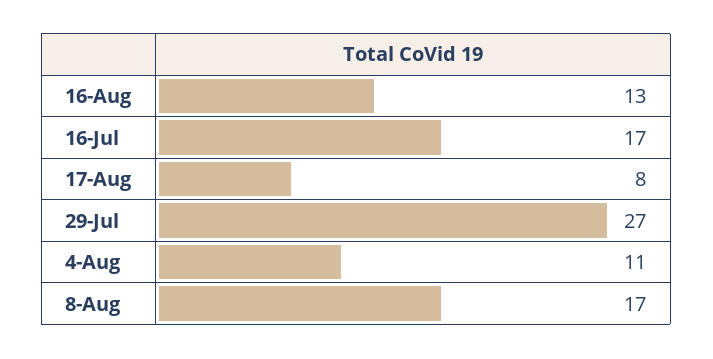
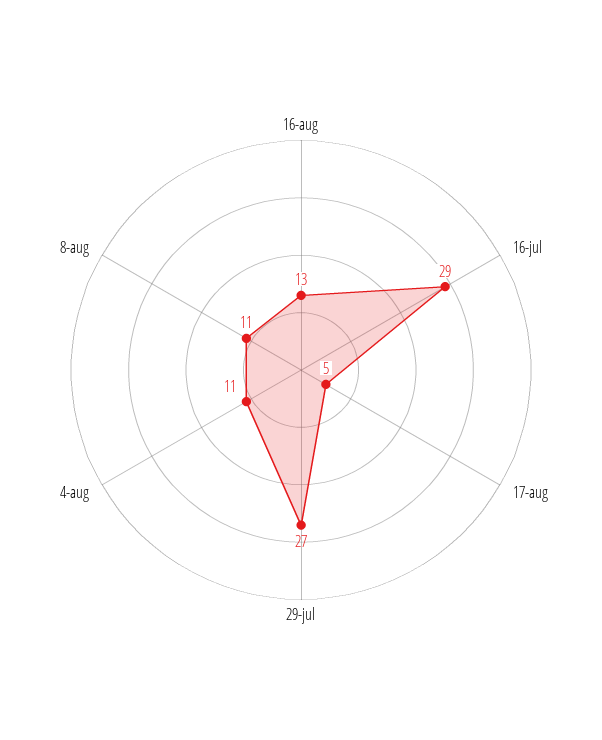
  {
    "16-Aug": 13,
-   "16-Jul": 17,
+   "16-Jul": 29,
-   "17-Aug": 8,
+   "17-Aug": 5,
    "29-Jul": 27,
    "4-Aug": 11,
-   "8-Aug": 17
+   "8-Aug": 11
  }

